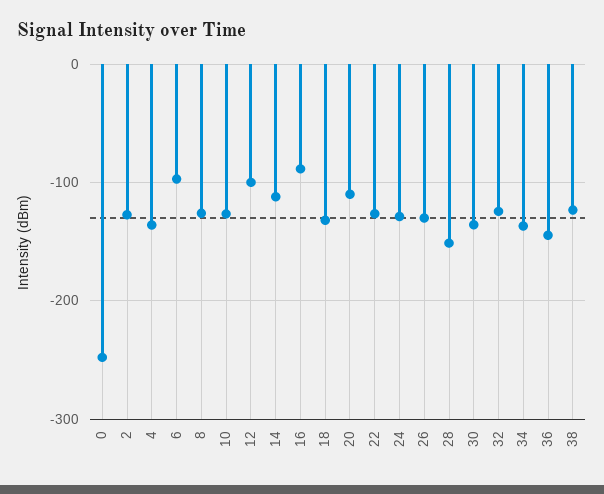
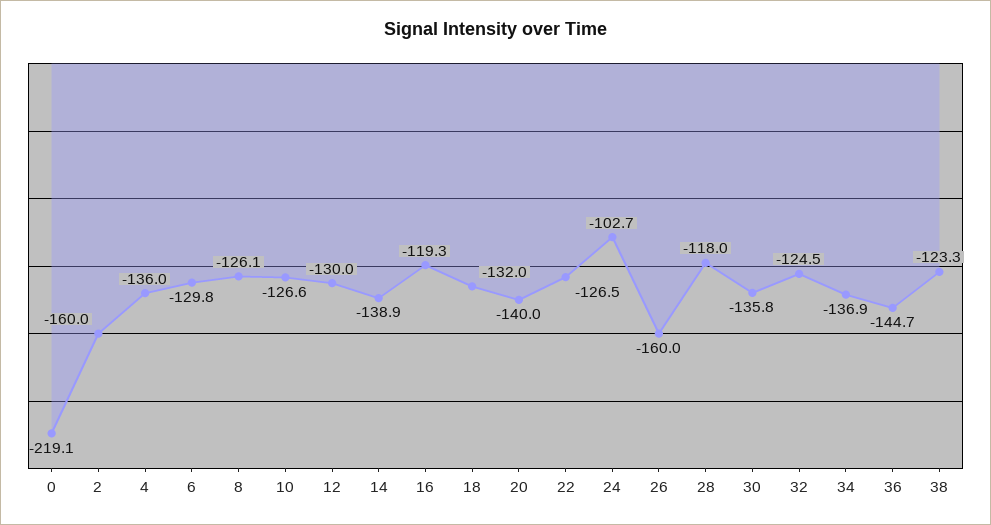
  {
-   "0": -250,
+   "0": -219.1,
-   "2": -130,
+   "2": -160,
    "4": -136,
-   "6": -100,
+   "6": -129.8,
    "8": -126.1,
    "10": -126.6,
-   "12": -100,
+   "12": -130,
-   "14": -110,
+   "14": -138.9,
-   "16": -90,
+   "16": -119.3,
    "18": -132,
-   "20": -110,
+   "20": -140,
    "22": -126.5,
-   "24": -130,
+   "24": -102.7,
-   "26": -130,
+   "26": -160,
-   "28": -150,
+   "28": -118,
    "30": -135.8,
    "32": -124.5,
    "34": -136.9,
    "36": -144.7,
    "38": -123.3
  }

